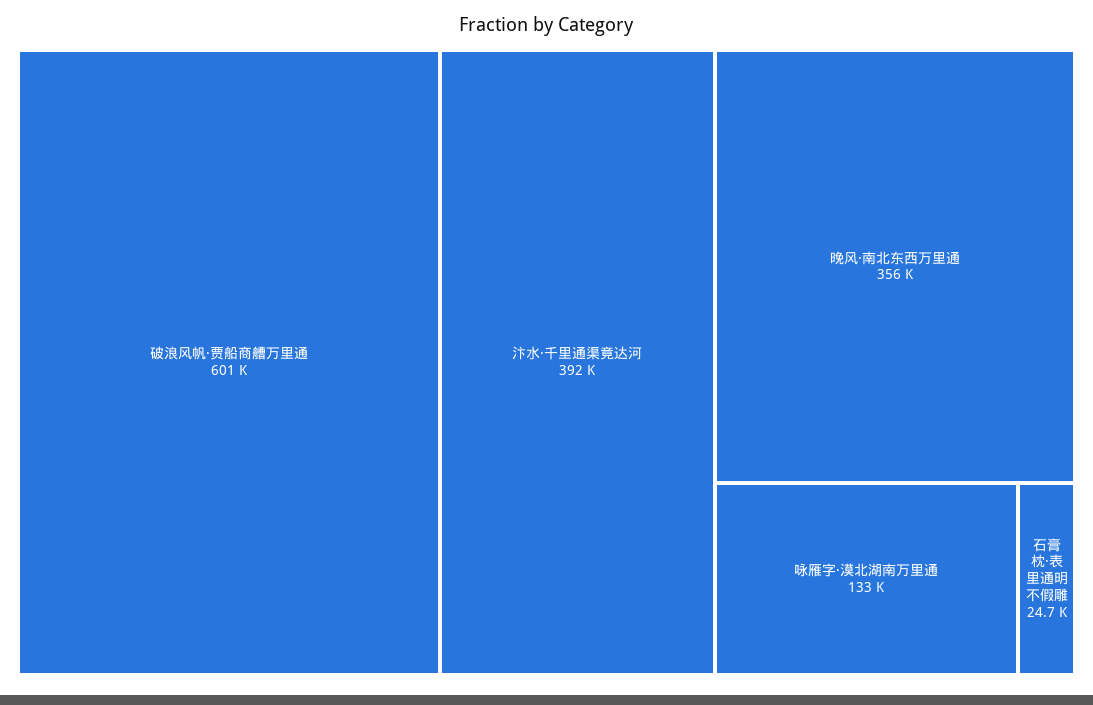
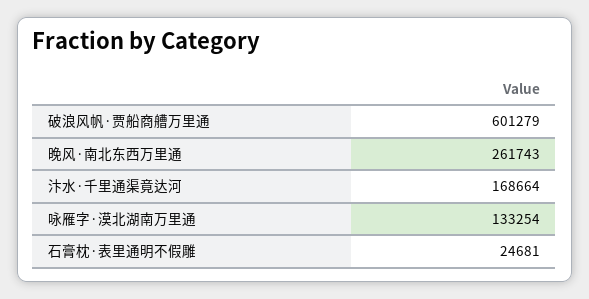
  {
    "破浪风帆·贾船商艚万里通": 601279,
-   "汴水·千里通渠竟达河": 392000,
+   "汴水·千里通渠竟达河": 168664,
-   "晚风·南北东西万里通": 356000,
+   "晚风·南北东西万里通": 261743,
    "咏雁字·漠北湖南万里通": 133254,
    "石膏枕·表里通明不假雕": 24681
  }

